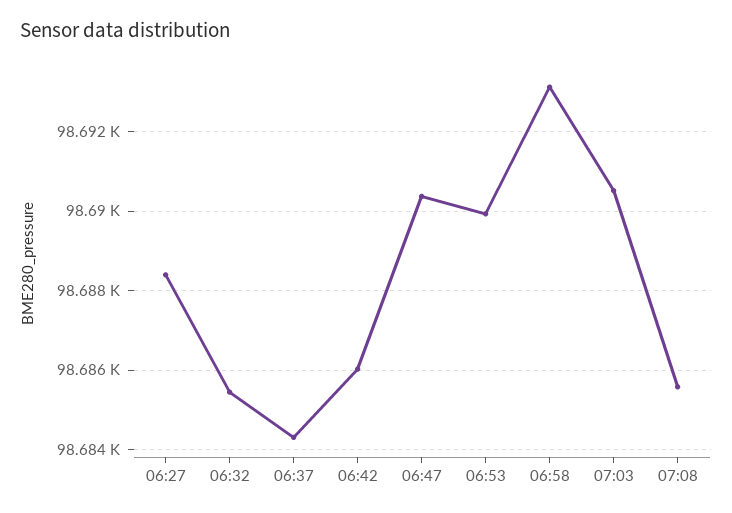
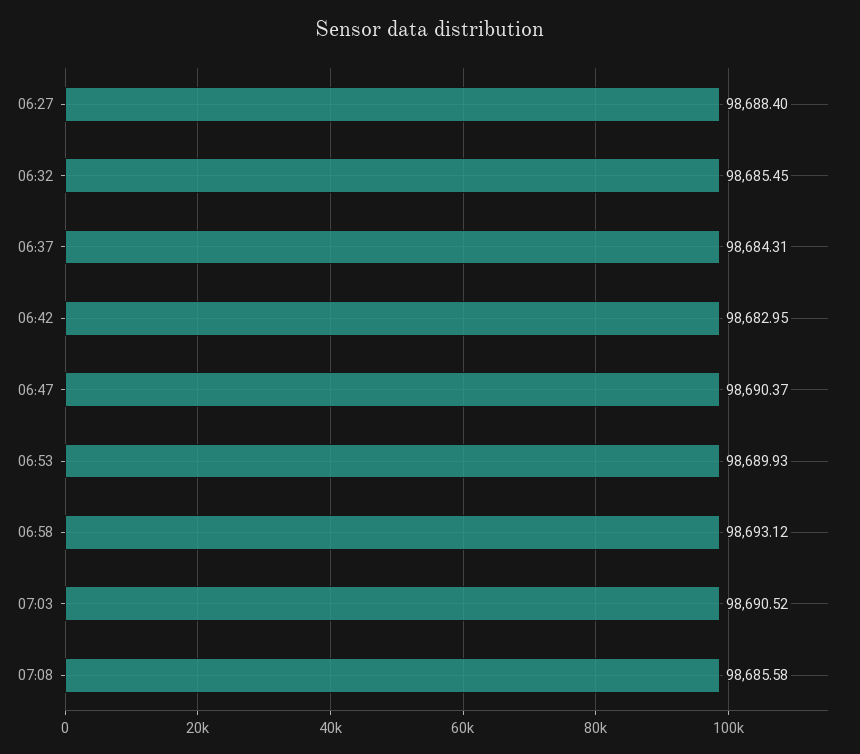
  {
    "06:27": 98688.4,
    "06:32": 98685.45,
    "06:37": 98684.31,
-   "06:42": 98686,
+   "06:42": 98682.95,
    "06:47": 98690.37,
    "06:53": 98689.93,
    "06:58": 98693.12,
    "07:03": 98690.52,
    "07:08": 98685.58
  }

